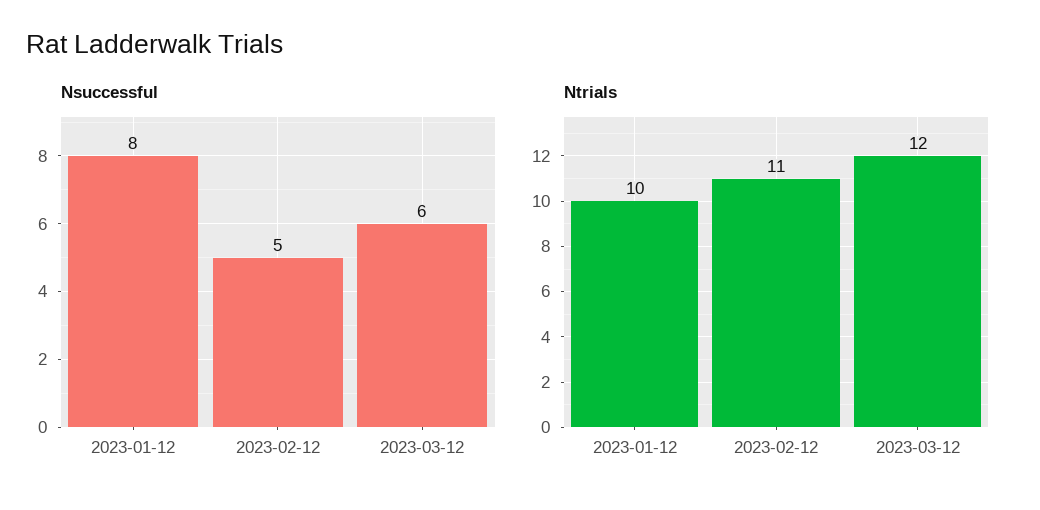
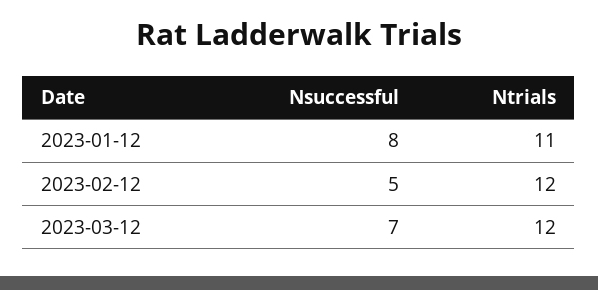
  {
    "Nsuccessful": {
      "2023-01-12": 8,
      "2023-02-12": 5,
-     "2023-03-12": 6
+     "2023-03-12": 7
    },
    "Ntrials": {
-     "2023-01-12": 10,
+     "2023-01-12": 11,
-     "2023-02-12": 11,
+     "2023-02-12": 12,
      "2023-03-12": 12
    }
  }

